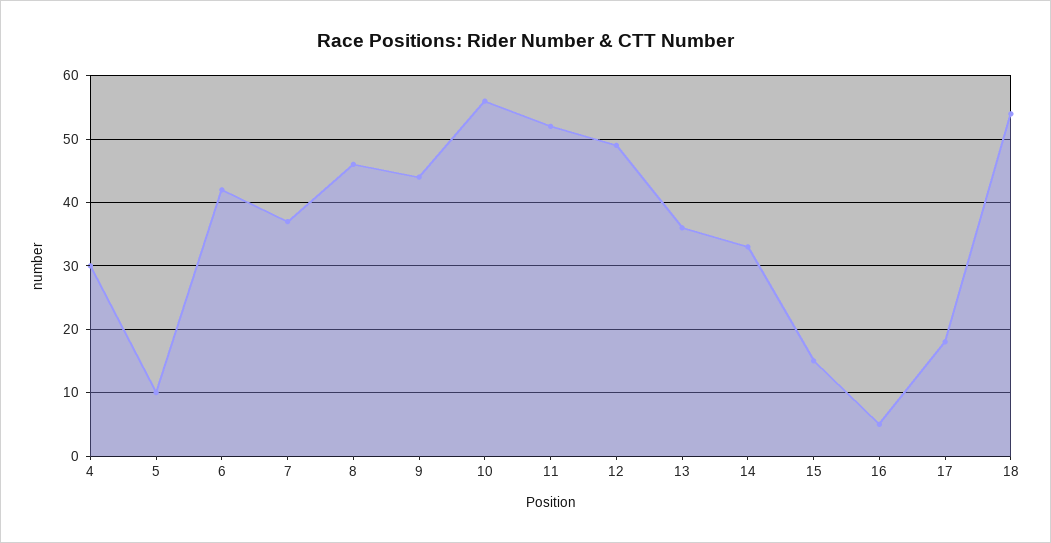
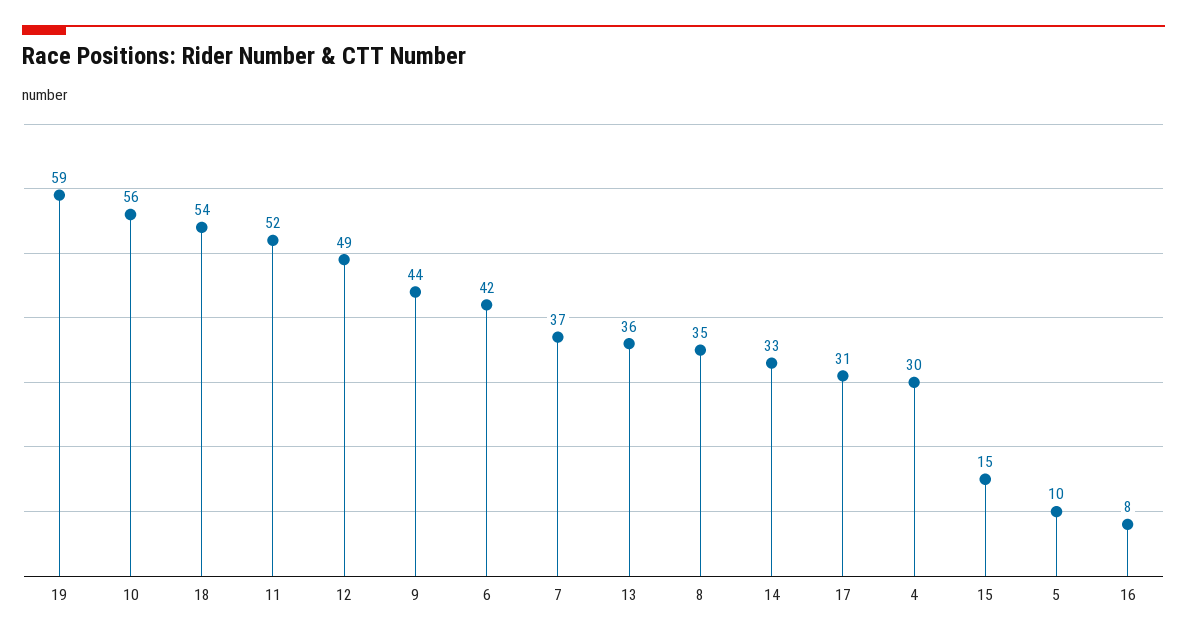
  {
    "4": 30,
    "5": 10,
    "6": 42,
    "7": 37,
-   "8": 46,
+   "8": 35,
    "9": 44,
    "10": 56,
    "11": 52,
    "12": 49,
    "13": 36,
    "14": 33,
    "15": 15,
-   "16": 5,
+   "16": 8,
-   "17": 18,
+   "17": 31,
-   "18": 54
+   "18": 54,
+   "19": 59
  }

